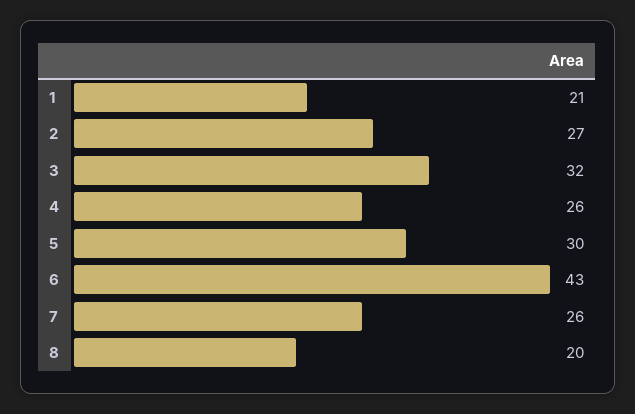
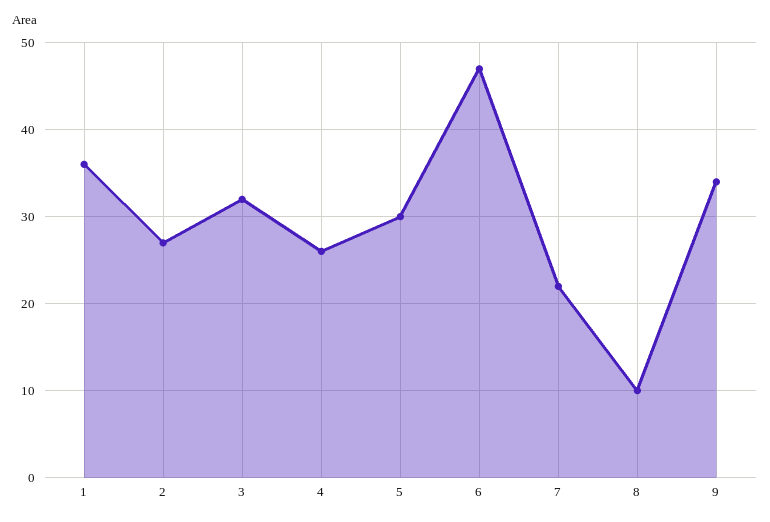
  {
-   "1": 21,
+   "1": 36,
    "2": 27,
    "3": 32,
    "4": 26,
    "5": 30,
-   "6": 43,
+   "6": 47,
-   "7": 26,
+   "7": 22,
-   "8": 20
+   "8": 10,
+   "9": 34
  }

